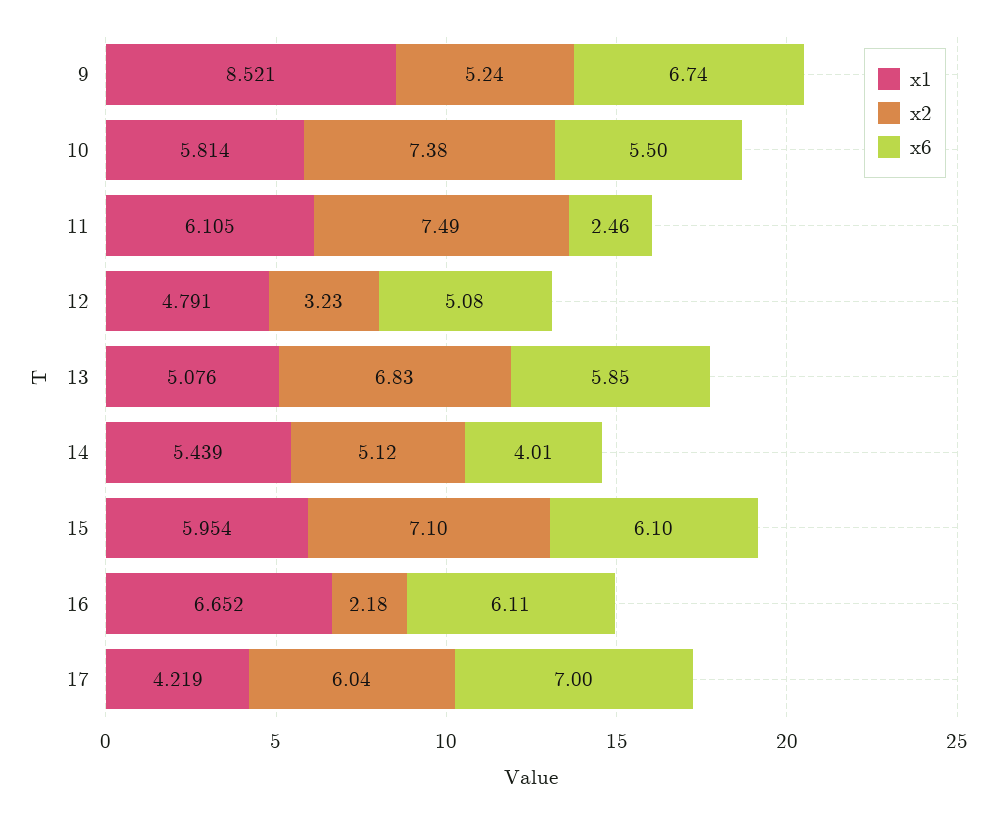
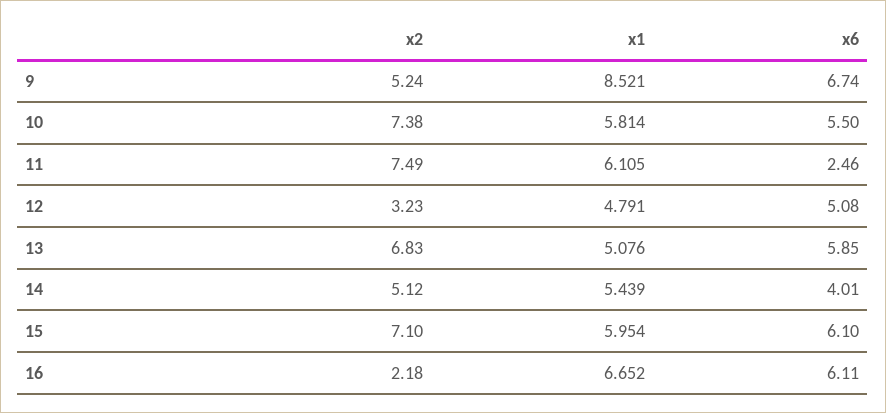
  {
    "x1": {
      "9": 8.521,
      "10": 5.814,
      "11": 6.105,
      "12": 4.791,
      "13": 5.076,
      "14": 5.439,
      "15": 5.954,
-     "16": 6.652,
+     "16": 6.652
-     "17": 4.219
    },
    "x2": {
      "9": 5.24,
      "10": 7.38,
      "11": 7.49,
      "12": 3.23,
      "13": 6.83,
      "14": 5.12,
      "15": 7.1,
-     "16": 2.18,
+     "16": 2.18
-     "17": 6.04
    },
    "x6": {
      "9": 6.74,
      "10": 5.5,
      "11": 2.46,
      "12": 5.08,
      "13": 5.85,
      "14": 4.01,
      "15": 6.1,
-     "16": 6.11,
+     "16": 6.11
-     "17": 7
    }
  }

